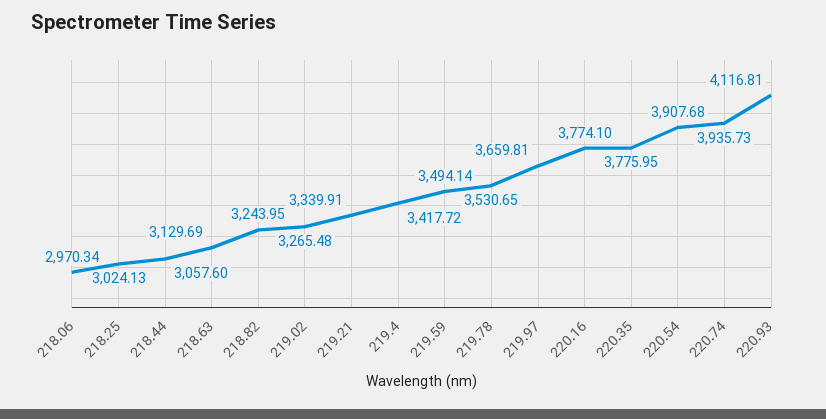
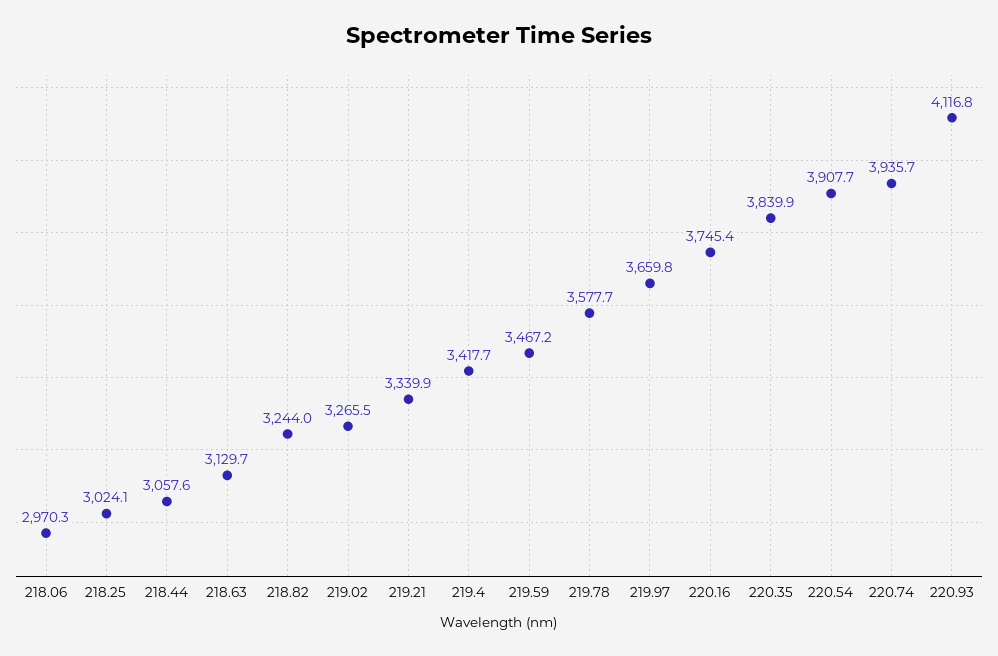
  {
    "218.06": 2970.34,
    "218.25": 3024.13,
    "218.44": 3057.6,
    "218.63": 3129.69,
    "218.82": 3243.95,
    "219.02": 3265.48,
    "219.21": 3339.91,
    "219.4": 3417.72,
-   "219.59": 3494.14,
+   "219.59": 3467.2,
-   "219.78": 3530.65,
+   "219.78": 3577.7,
    "219.97": 3659.81,
-   "220.16": 3774.1,
+   "220.16": 3745.4,
-   "220.35": 3775.95,
+   "220.35": 3839.9,
    "220.54": 3907.68,
    "220.74": 3935.73,
    "220.93": 4116.81
  }

